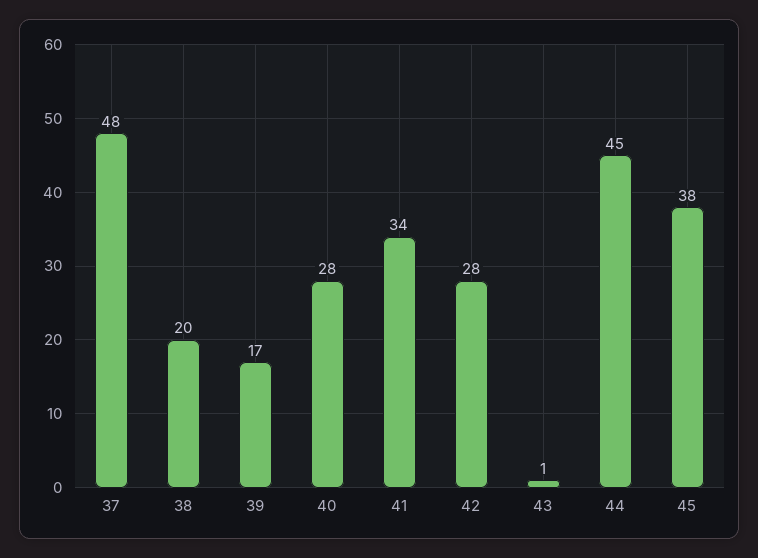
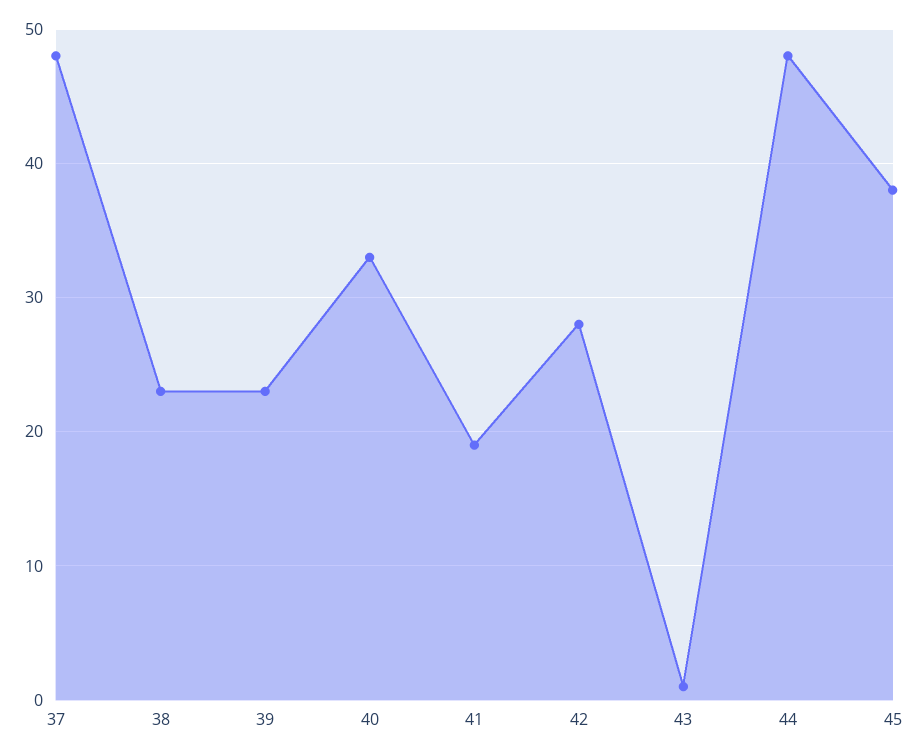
  {
    "37": 48,
-   "38": 20,
+   "38": 23,
-   "39": 17,
+   "39": 23,
-   "40": 28,
+   "40": 33,
-   "41": 34,
+   "41": 19,
    "42": 28,
    "43": 1,
-   "44": 45,
+   "44": 48,
    "45": 38
  }

